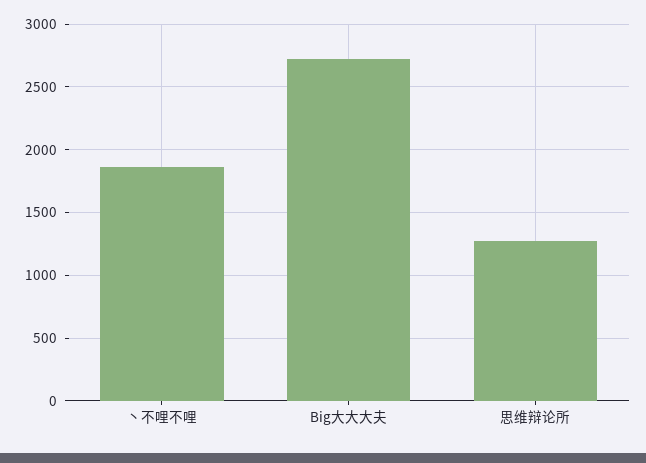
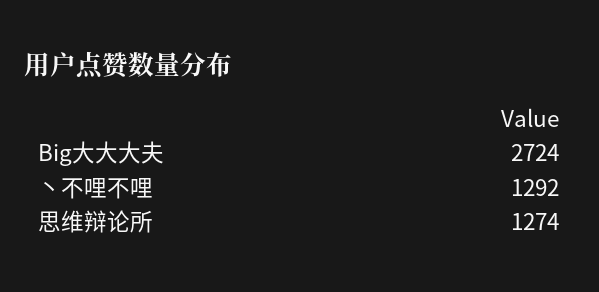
  {
-   "丶不哩不哩": 1850,
+   "丶不哩不哩": 1292,
    "Big大大大夫": 2724,
    "思维辩论所": 1274
  }

